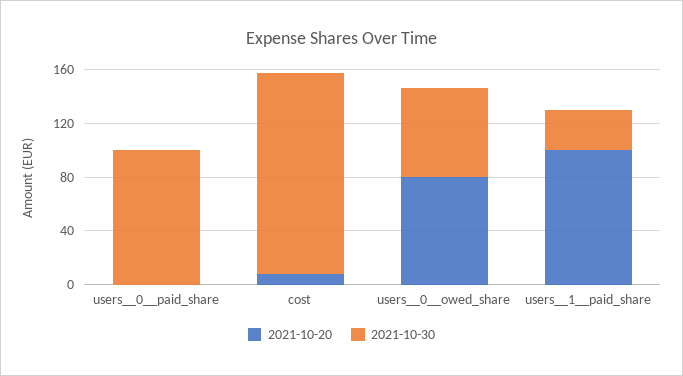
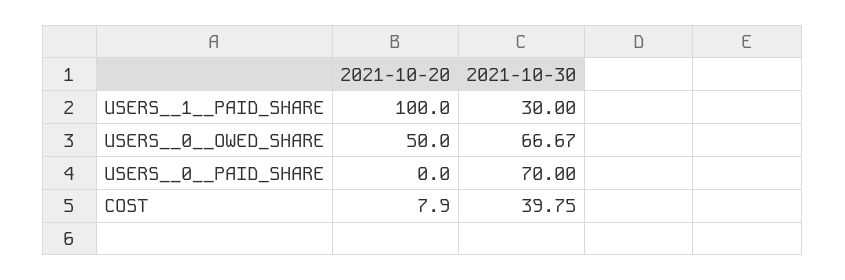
  {
    "2021-10-20": {
      "users__0__paid_share": 0,
      "cost": 7.9,
-     "users__0__owed_share": 80,
+     "users__0__owed_share": 50,
      "users__1__paid_share": 100
    },
    "2021-10-30": {
-     "users__0__paid_share": 100,
+     "users__0__paid_share": 70,
-     "cost": 150,
+     "cost": 39.75,
      "users__0__owed_share": 66.67,
      "users__1__paid_share": 30
    }
  }

